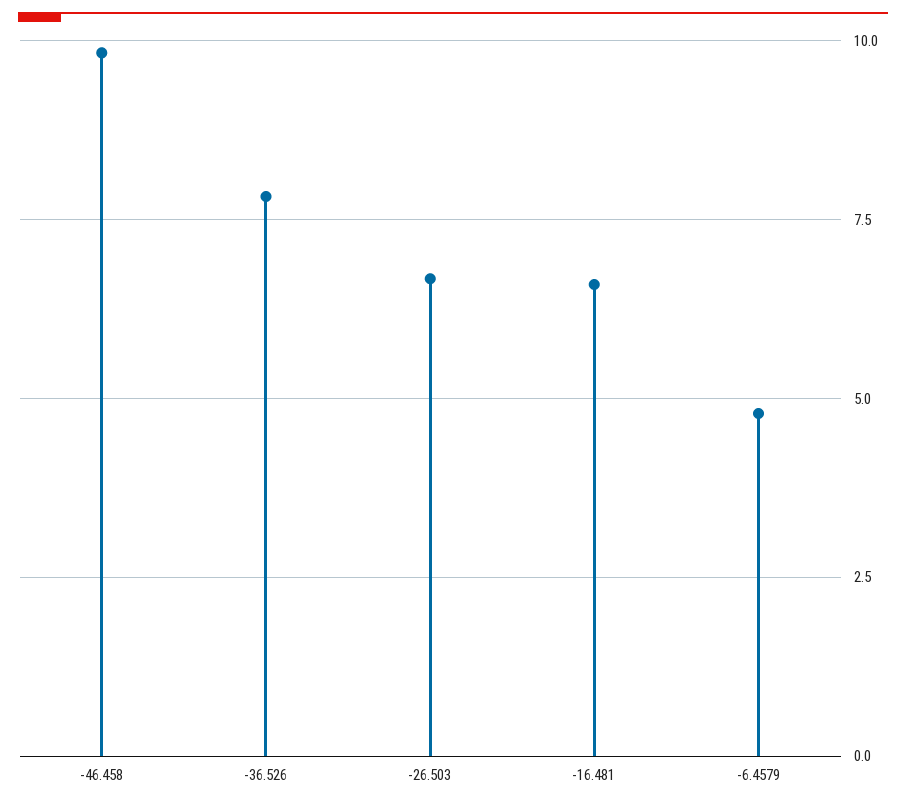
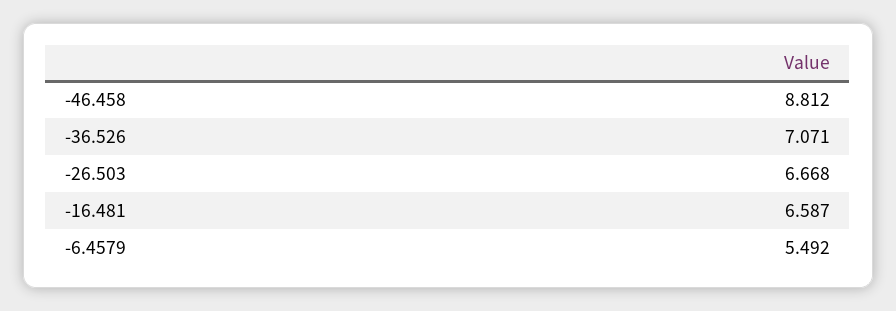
  {
-   "-46.458": 9.75,
+   "-46.458": 8.812,
-   "-36.526": 7.75,
+   "-36.526": 7.071,
    "-26.503": 6.668,
    "-16.481": 6.587,
-   "-6.4579": 4.75
+   "-6.4579": 5.492
  }

